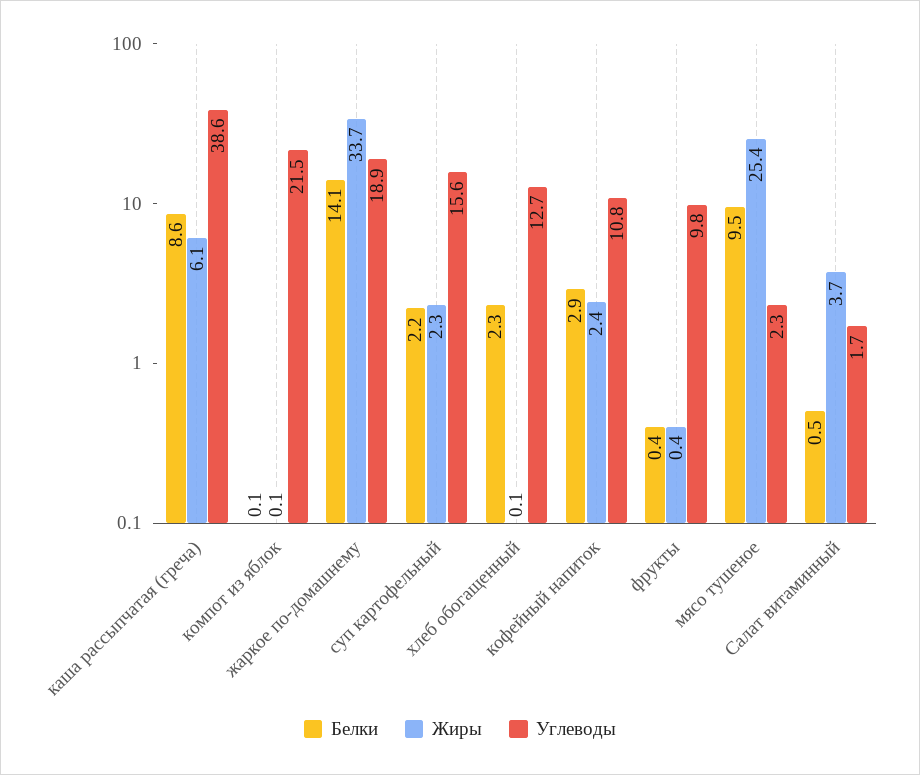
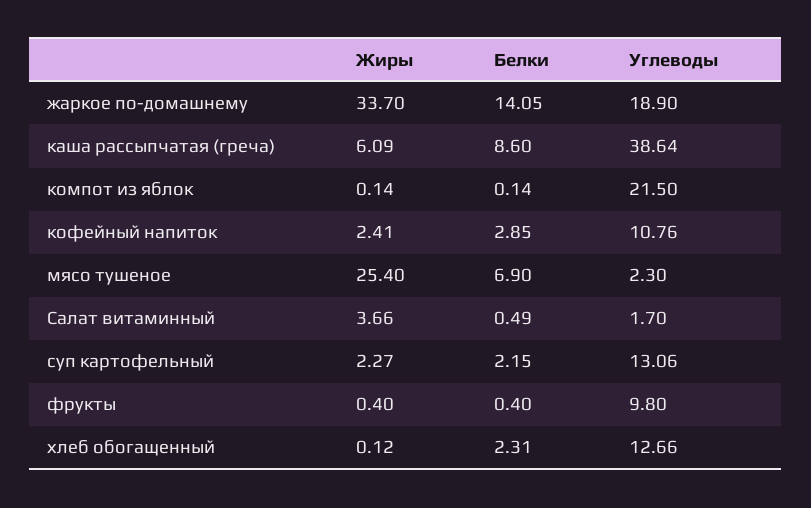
  {
    "Белки": {
      "каша рассыпчатая (греча)": 8.6,
      "компот из яблок": 0.14,
      "жаркое по-домашнему": 14.05,
      "суп картофельный": 2.15,
      "хлеб обогащенный": 2.31,
      "кофейный напиток": 2.85,
      "фрукты": 0.4,
-     "мясо тушеное": 9.5,
+     "мясо тушеное": 6.9,
      "Салат витаминный": 0.49
    },
    "Жиры": {
      "каша рассыпчатая (греча)": 6.09,
      "компот из яблок": 0.14,
      "жаркое по-домашнему": 33.7,
      "суп картофельный": 2.27,
      "хлеб обогащенный": 0.12,
      "кофейный напиток": 2.41,
      "фрукты": 0.4,
      "мясо тушеное": 25.4,
      "Салат витаминный": 3.66
    },
    "Углеводы": {
      "каша рассыпчатая (греча)": 38.64,
      "компот из яблок": 21.5,
      "жаркое по-домашнему": 18.9,
-     "суп картофельный": 15.6,
+     "суп картофельный": 13.06,
      "хлеб обогащенный": 12.66,
      "кофейный напиток": 10.76,
      "фрукты": 9.8,
      "мясо тушеное": 2.3,
      "Салат витаминный": 1.7
    }
  }

